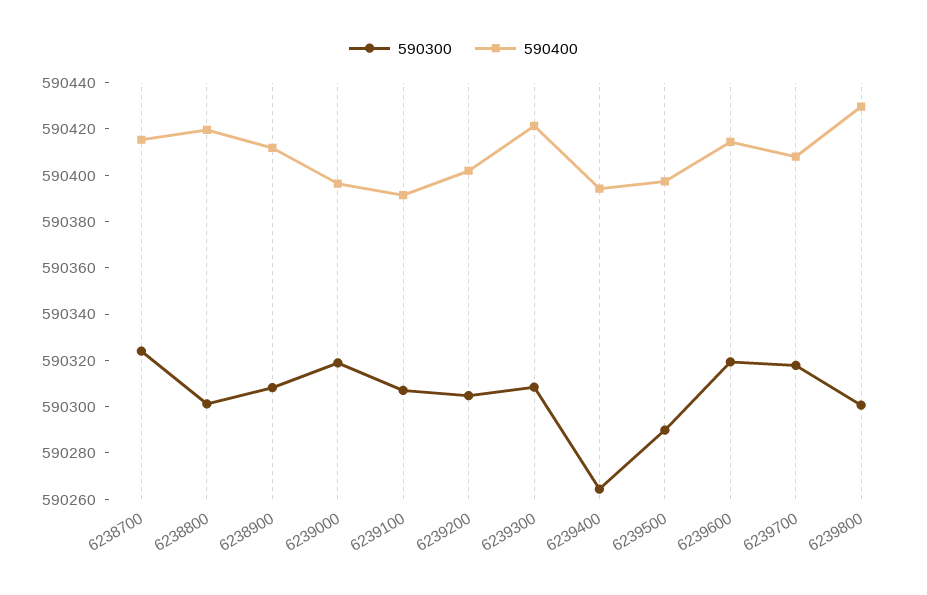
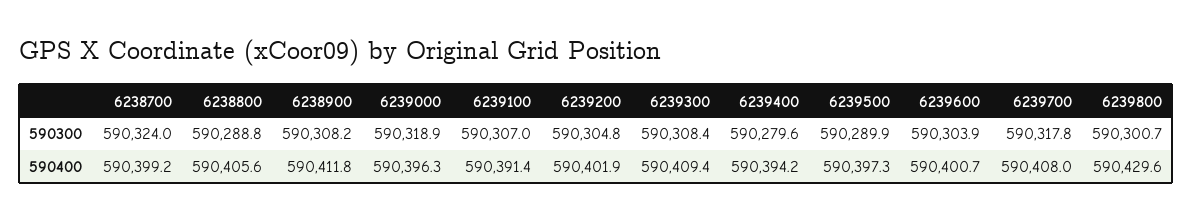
  {
    "590300": {
      "6238700": 590324,
-     "6238800": 590300,
+     "6238800": 590288.8,
      "6238900": 590308.2,
      "6239000": 590318.9,
      "6239100": 590307,
      "6239200": 590304.8,
      "6239300": 590308.4,
-     "6239400": 590265,
+     "6239400": 590279.6,
      "6239500": 590289.9,
-     "6239600": 590320,
+     "6239600": 590303.9,
      "6239700": 590317.8,
      "6239800": 590300.7
    },
    "590400": {
-     "6238700": 590415,
+     "6238700": 590399.2,
-     "6238800": 590420,
+     "6238800": 590405.6,
      "6238900": 590411.8,
      "6239000": 590396.3,
      "6239100": 590391.4,
      "6239200": 590401.9,
-     "6239300": 590420,
+     "6239300": 590409.4,
      "6239400": 590394.2,
      "6239500": 590397.3,
-     "6239600": 590415,
+     "6239600": 590400.7,
      "6239700": 590408,
      "6239800": 590429.6
    }
  }

